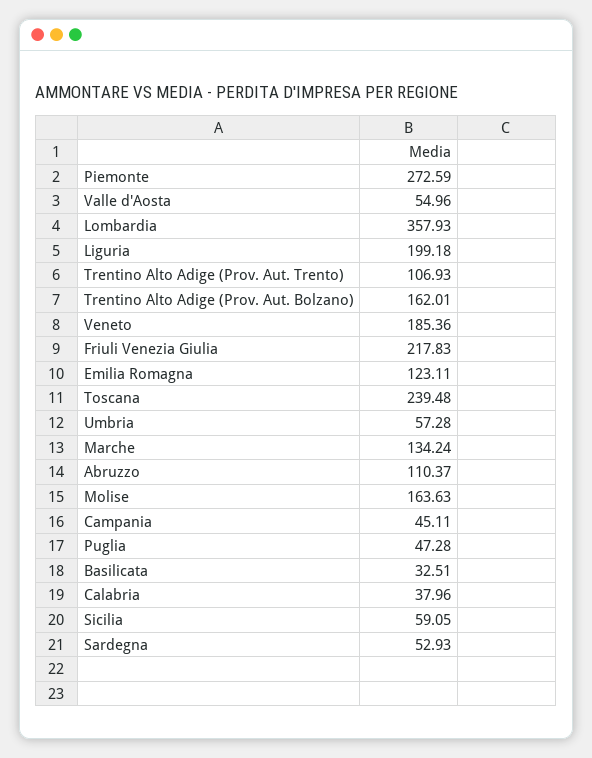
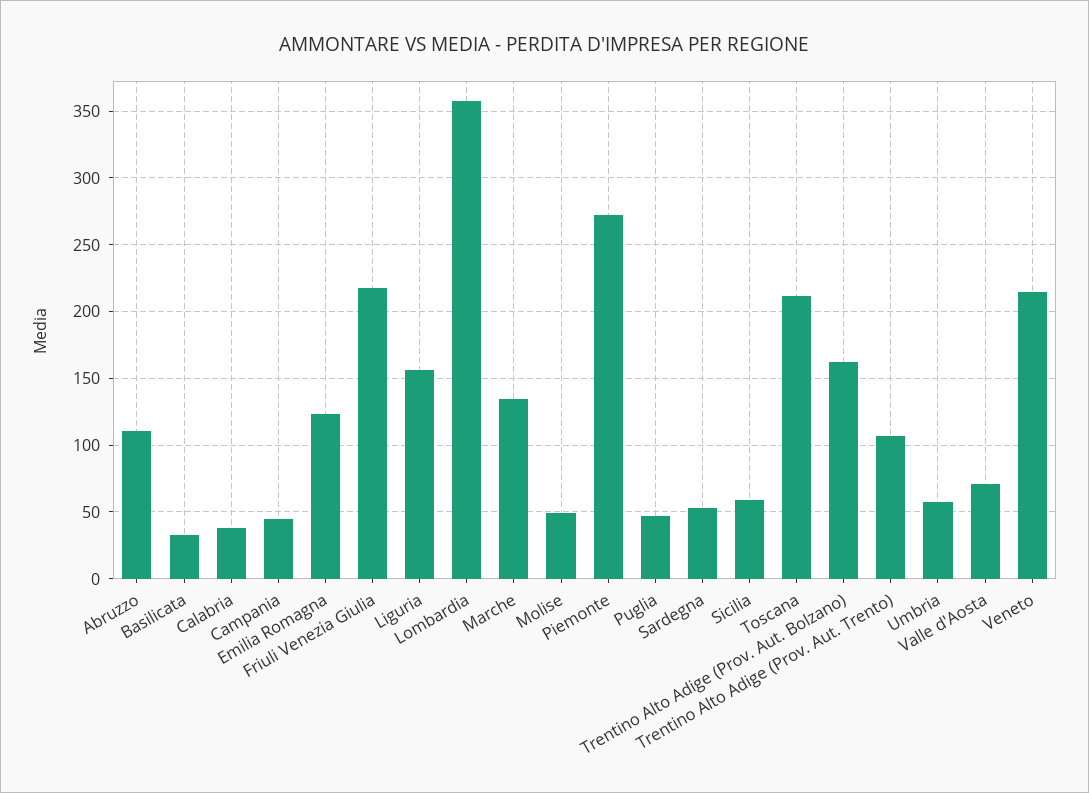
  {
    "Piemonte": 272.59,
-   "Valle d'Aosta": 54.96,
+   "Valle d'Aosta": 70,
    "Lombardia": 357.93,
-   "Liguria": 199.18,
+   "Liguria": 155,
    "Trentino Alto Adige (Prov. Aut. Trento)": 106.93,
    "Trentino Alto Adige (Prov. Aut. Bolzano)": 162.01,
-   "Veneto": 185.36,
+   "Veneto": 215,
    "Friuli Venezia Giulia": 217.83,
    "Emilia Romagna": 123.11,
-   "Toscana": 239.48,
+   "Toscana": 210,
    "Umbria": 57.28,
    "Marche": 134.24,
    "Abruzzo": 110.37,
-   "Molise": 163.63,
+   "Molise": 50,
    "Campania": 45.11,
    "Puglia": 47.28,
    "Basilicata": 32.51,
    "Calabria": 37.96,
    "Sicilia": 59.05,
    "Sardegna": 52.93
  }

